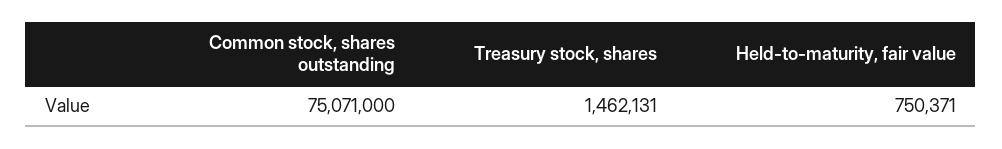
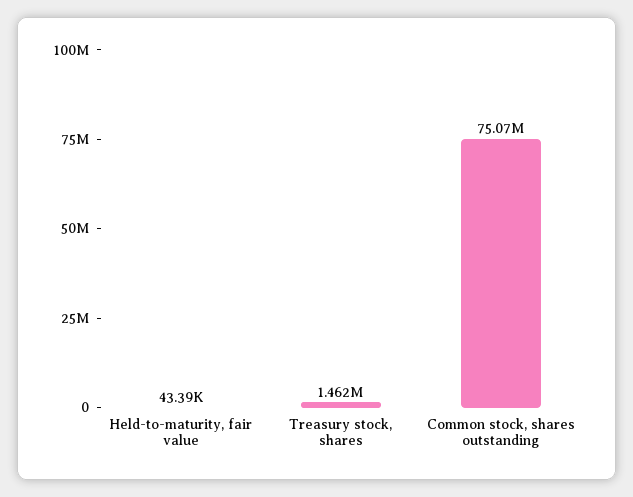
  {
    "Common stock, shares outstanding": 75071000,
    "Treasury stock, shares": 1462131,
-   "Held-to-maturity, fair value": 750371
+   "Held-to-maturity, fair value": 43390
  }

